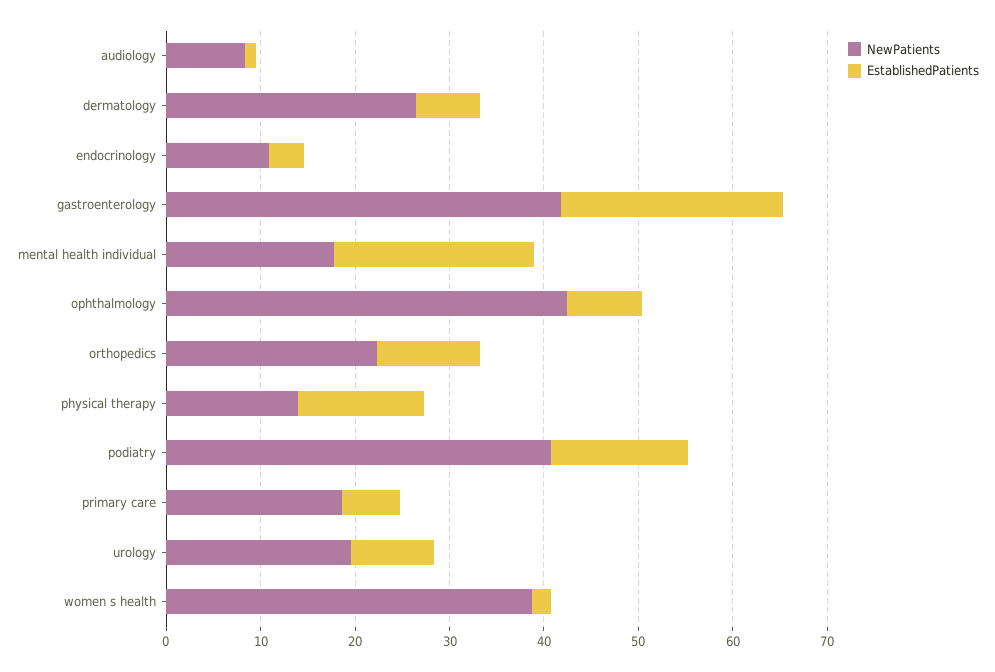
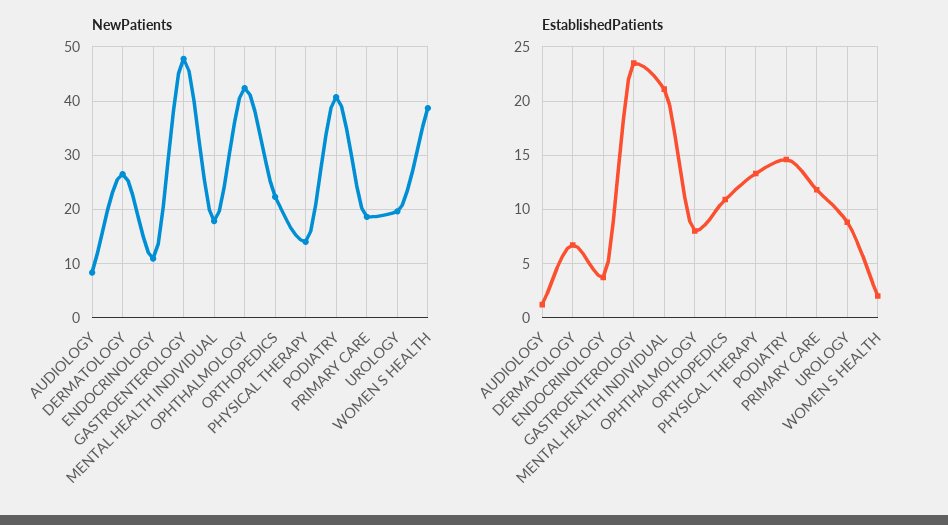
  {
    "NewPatients": {
      "audiology": 8,
      "dermatology": 26,
      "endocrinology": 10,
-     "gastroenterology": 42,
+     "gastroenterology": 48,
      "mental health individual": 18,
      "ophthalmology": 42,
      "orthopedics": 22,
      "physical therapy": 14,
      "podiatry": 40,
      "primary care": 18,
      "urology": 20,
      "women s health": 38
    },
    "EstablishedPatients": {
      "audiology": 1,
      "dermatology": 7,
      "endocrinology": 4,
      "gastroenterology": 24,
      "mental health individual": 21,
      "ophthalmology": 8,
      "orthopedics": 11,
      "physical therapy": 13,
      "podiatry": 15,
-     "primary care": 6,
+     "primary care": 12,
      "urology": 9,
      "women s health": 2
    }
  }

